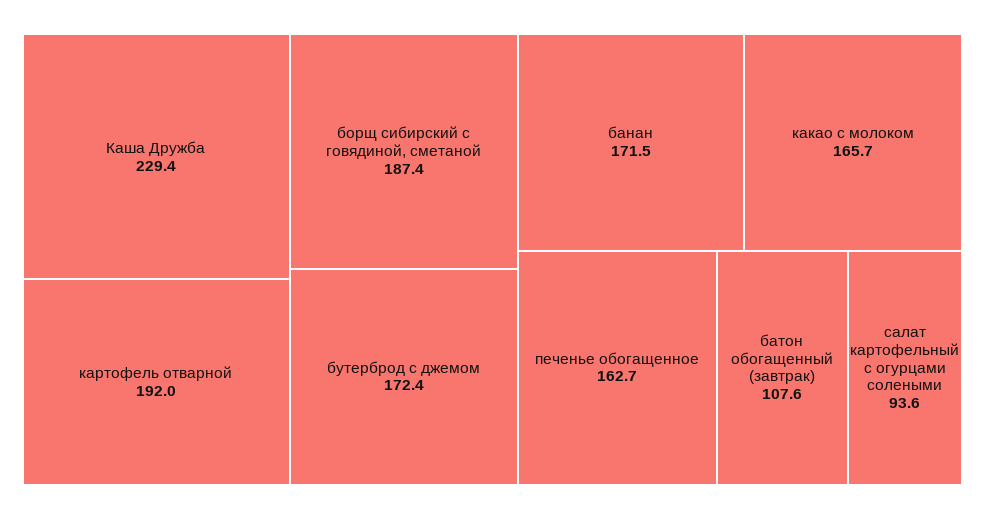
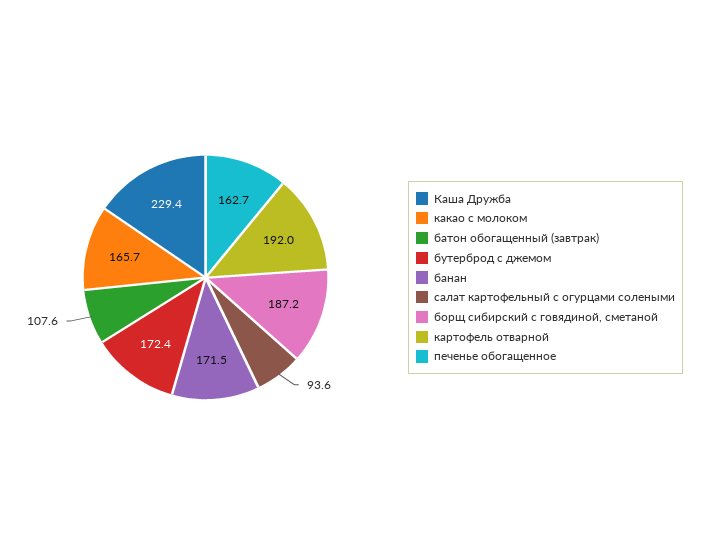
  {
    "Каша Дружба": 229.4,
    "картофель отварной": 192,
-   "борщ сибирский с говядиной, сметаной": 187.4,
+   "борщ сибирский с говядиной, сметаной": 187.2,
    "бутерброд с джемом": 172.4,
    "банан": 171.5,
    "какао с молоком": 165.7,
    "печенье обогащенное": 162.7,
    "батон обогащенный (завтрак)": 107.6,
    "салат картофельный с огурцами солеными": 93.6
  }

